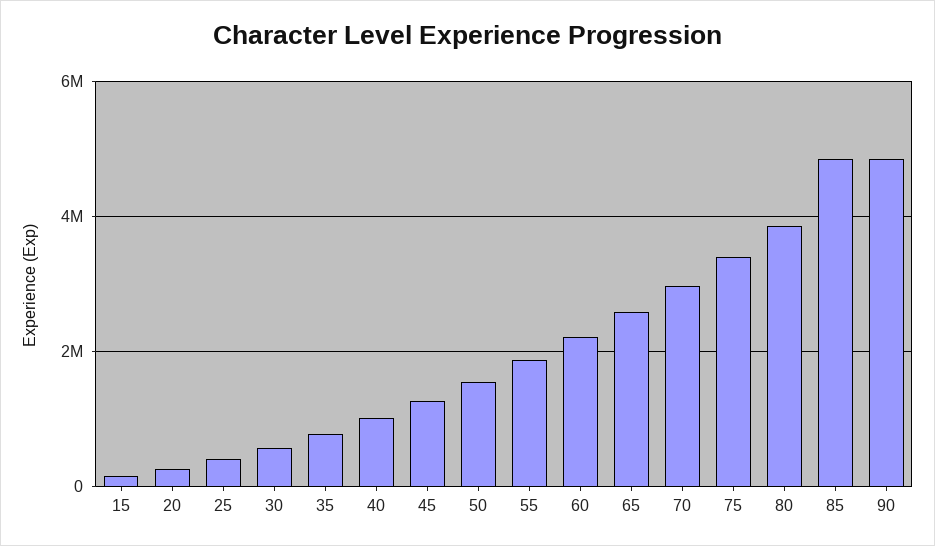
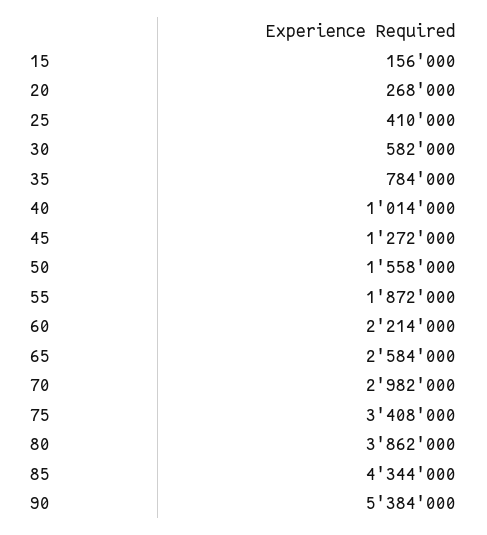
  {
    "15": 156000,
    "20": 268000,
    "25": 410000,
    "30": 582000,
    "35": 784000,
    "40": 1014000,
    "45": 1272000,
    "50": 1558000,
    "55": 1872000,
    "60": 2214000,
    "65": 2584000,
    "70": 2982000,
    "75": 3408000,
    "80": 3862000,
-   "85": 4800000,
+   "85": 4344000,
-   "90": 4800000
+   "90": 5384000
  }

